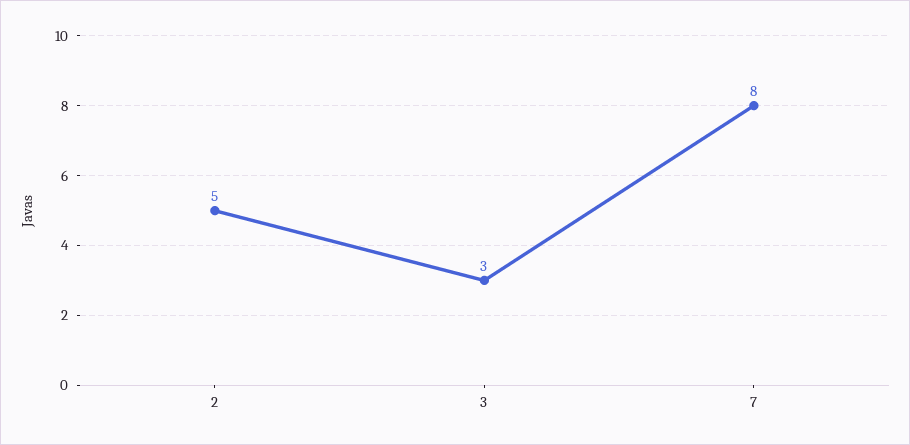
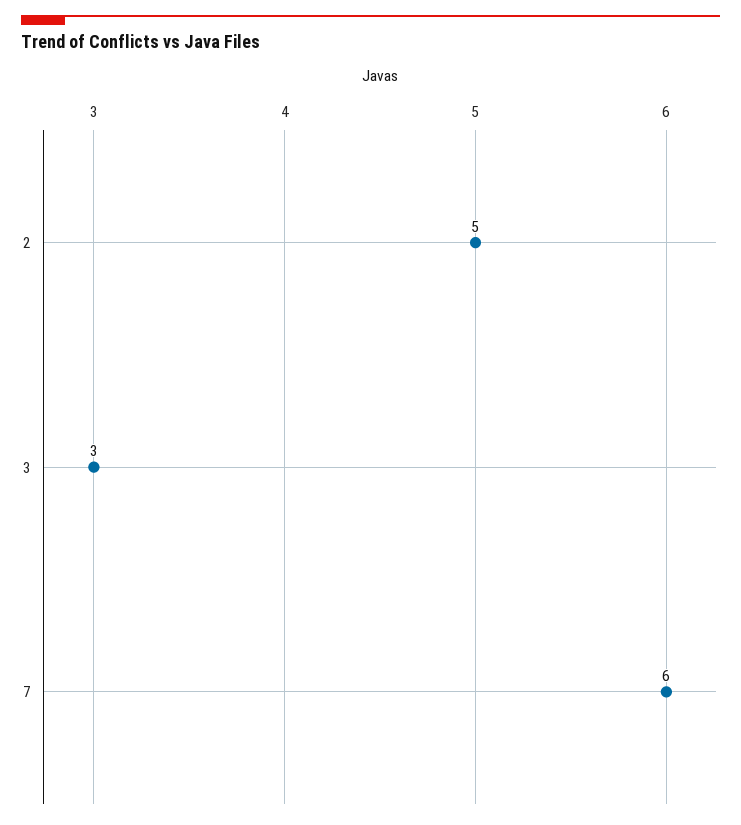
  {
    "2": 5,
    "3": 3,
-   "7": 8
+   "7": 6
  }

